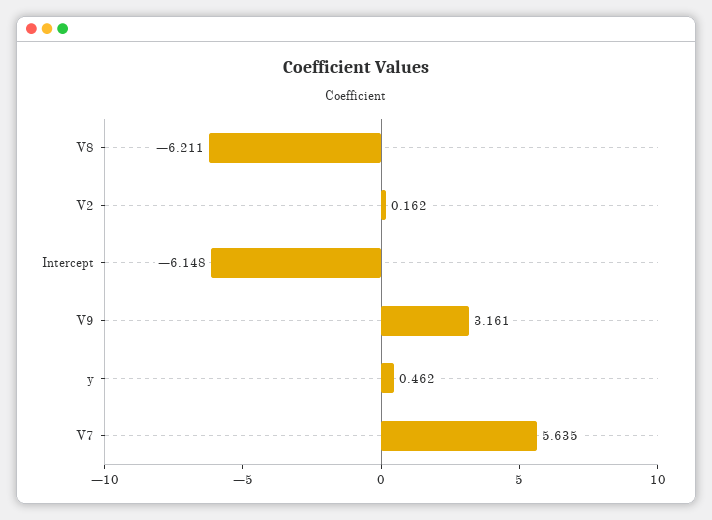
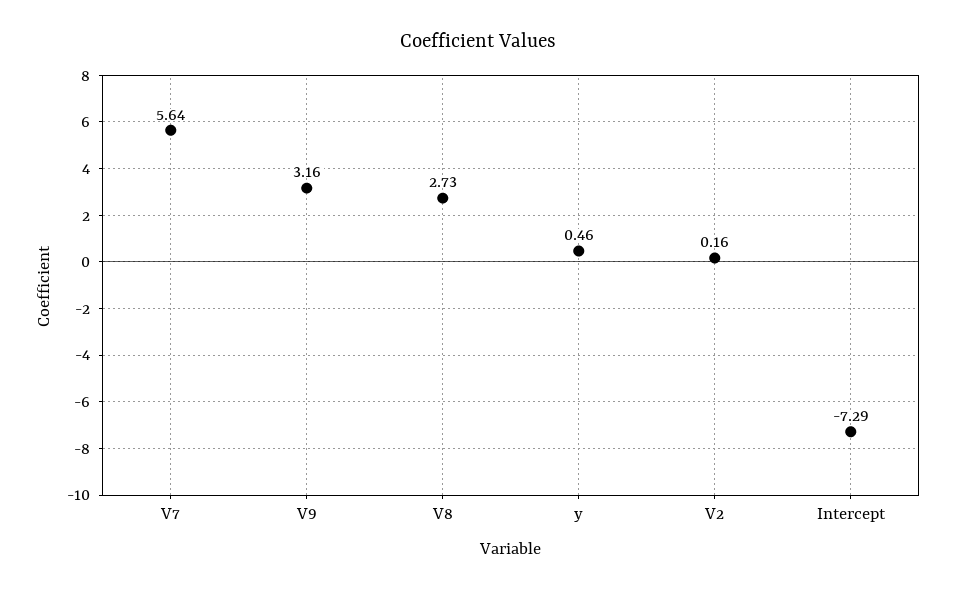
  {
-   "V8": -6.211,
+   "V8": 2.73,
    "V2": 0.162,
-   "Intercept": -6.148,
+   "Intercept": -7.29,
    "V9": 3.161,
    "y": 0.462,
    "V7": 5.635
  }

